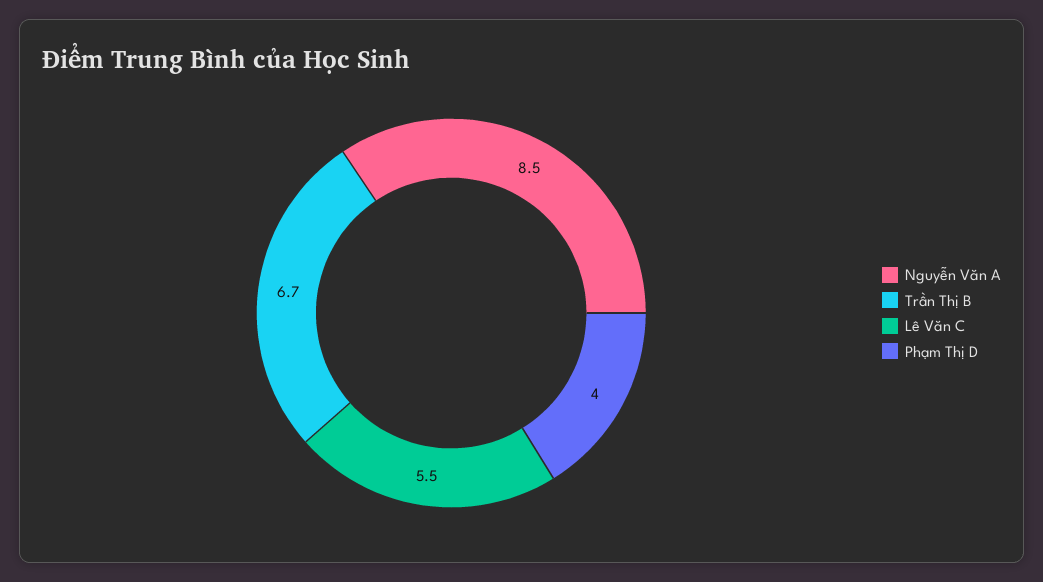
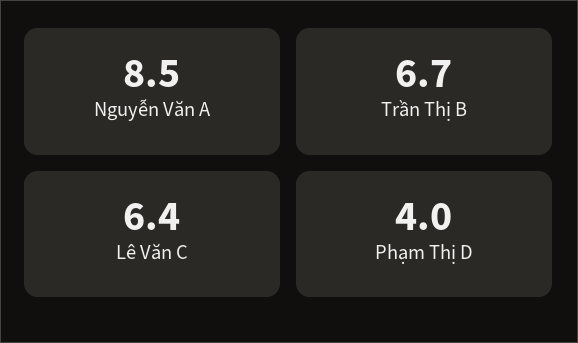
  {
    "Nguyễn Văn A": 8.5,
    "Trần Thị B": 6.7,
-   "Lê Văn C": 5.5,
+   "Lê Văn C": 6.4,
    "Phạm Thị D": 4
  }

